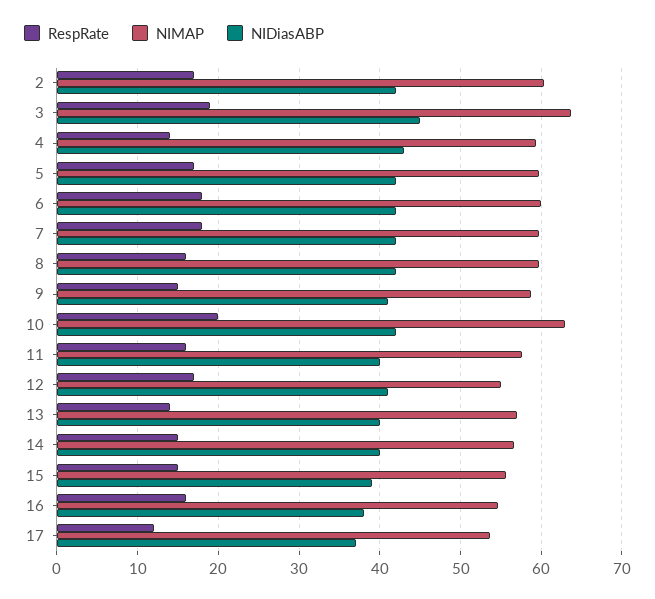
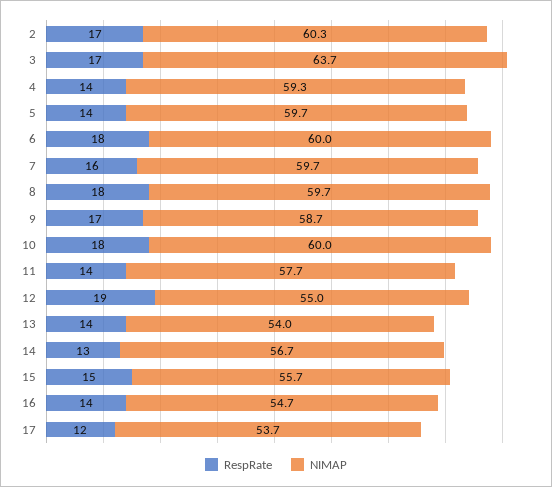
  {
    "RespRate": {
      "2": 17,
-     "3": 19,
+     "3": 17,
      "4": 14,
-     "5": 17,
+     "5": 14,
      "6": 18,
-     "7": 18,
+     "7": 16,
-     "8": 16,
+     "8": 18,
-     "9": 15,
+     "9": 17,
-     "10": 20,
+     "10": 18,
-     "11": 16,
+     "11": 14,
-     "12": 17,
+     "12": 19,
      "13": 14,
-     "14": 15,
+     "14": 13,
      "15": 15,
-     "16": 16,
+     "16": 14,
      "17": 12
    },
    "NIMAP": {
      "2": 60.3,
      "3": 63.7,
      "4": 59.3,
      "5": 59.7,
      "6": 60,
      "7": 59.7,
      "8": 59.7,
      "9": 58.7,
-     "10": 63,
+     "10": 60,
      "11": 57.7,
      "12": 55,
-     "13": 57,
+     "13": 54,
      "14": 56.7,
      "15": 55.7,
      "16": 54.7,
      "17": 53.7
-   },
+   }
-   "NIDiasABP": {
-     "2": 42,
-     "3": 45,
-     "4": 43,
-     "5": 42,
-     "6": 42,
-     "7": 42,
-     "8": 42,
-     "9": 41,
-     "10": 42,
-     "11": 40,
-     "12": 41,
-     "13": 40,
-     "14": 40,
-     "15": 39,
-     "16": 38,
-     "17": 37
-   }
  }

